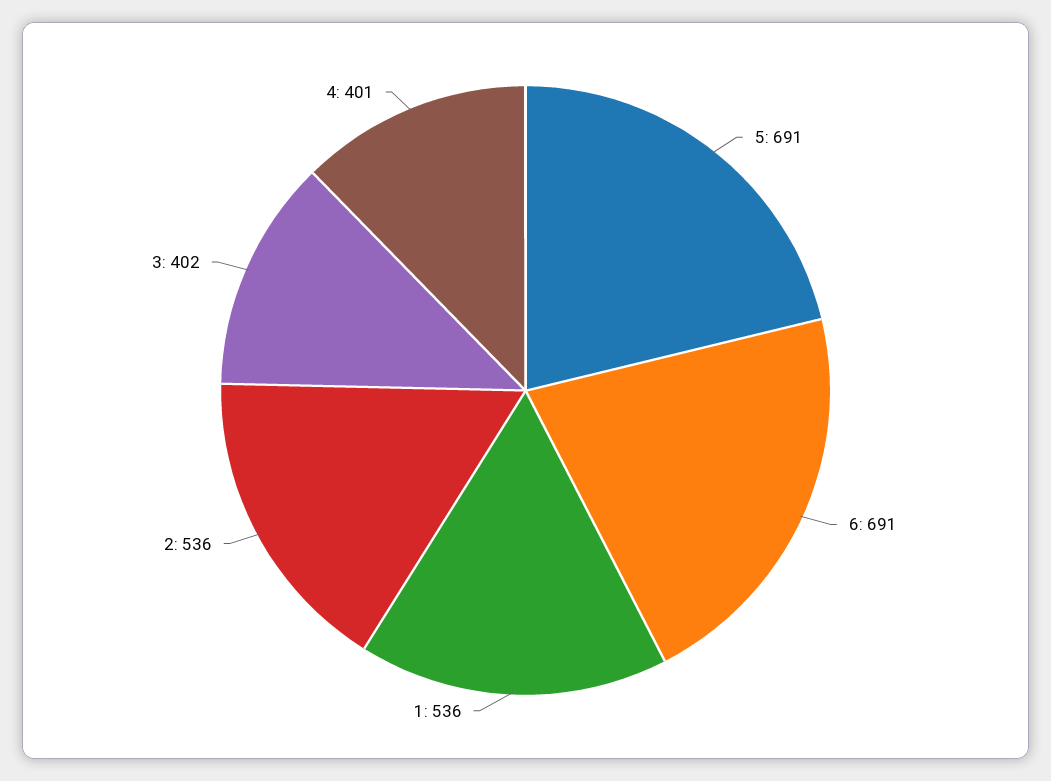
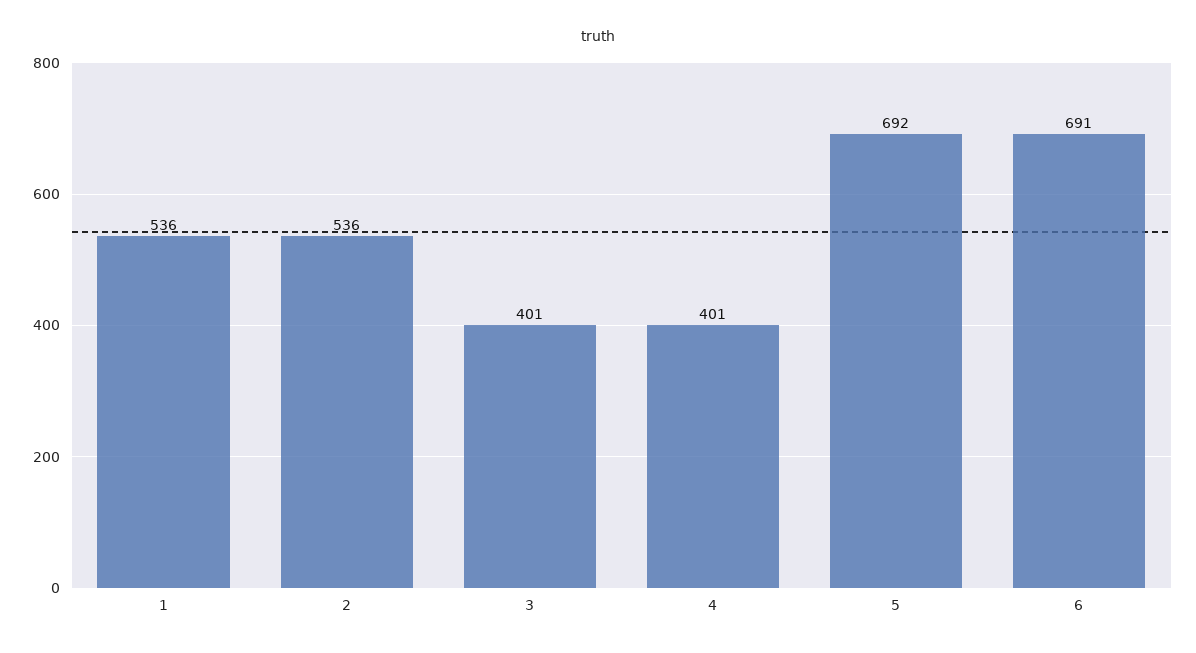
  {
-   "5": 691,
+   "5": 692,
    "6": 691,
    "1": 536,
    "2": 536,
-   "3": 402,
+   "3": 401,
    "4": 401
  }

